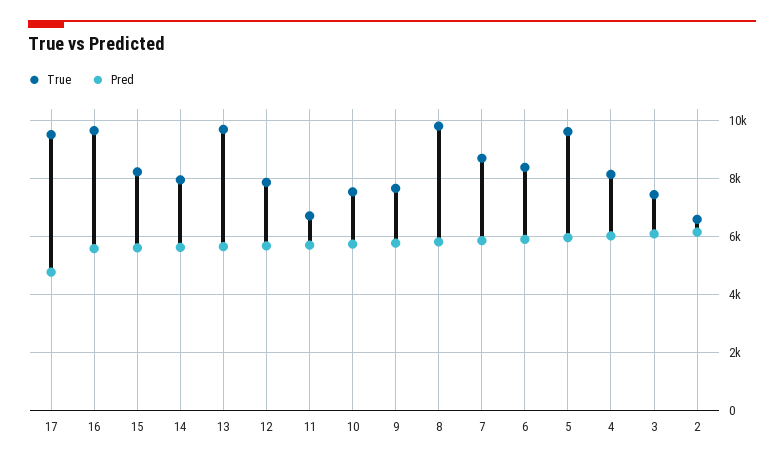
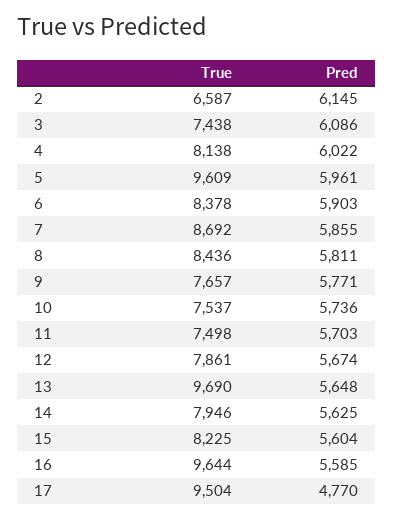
  {
    "True": {
      "17": 9504,
      "16": 9644,
      "15": 8225,
      "14": 7946,
      "13": 9690,
      "12": 7861,
-     "11": 6750,
+     "11": 7498,
      "10": 7537,
      "9": 7657,
-     "8": 9750,
+     "8": 8436,
      "7": 8692,
      "6": 8378,
      "5": 9609,
      "4": 8138,
      "3": 7438,
      "2": 6587
    },
    "Pred": {
      "17": 4770,
      "16": 5585,
      "15": 5604,
      "14": 5625,
      "13": 5648,
      "12": 5674,
      "11": 5703,
      "10": 5736,
      "9": 5771,
      "8": 5811,
      "7": 5855,
      "6": 5903,
      "5": 5961,
      "4": 6022,
      "3": 6086,
      "2": 6145
    }
  }

